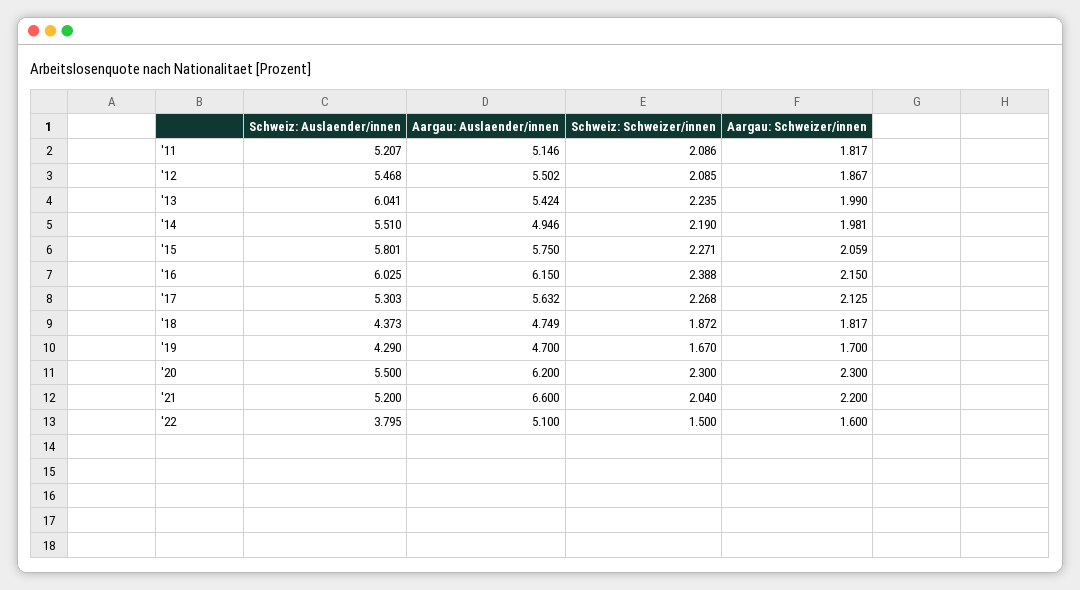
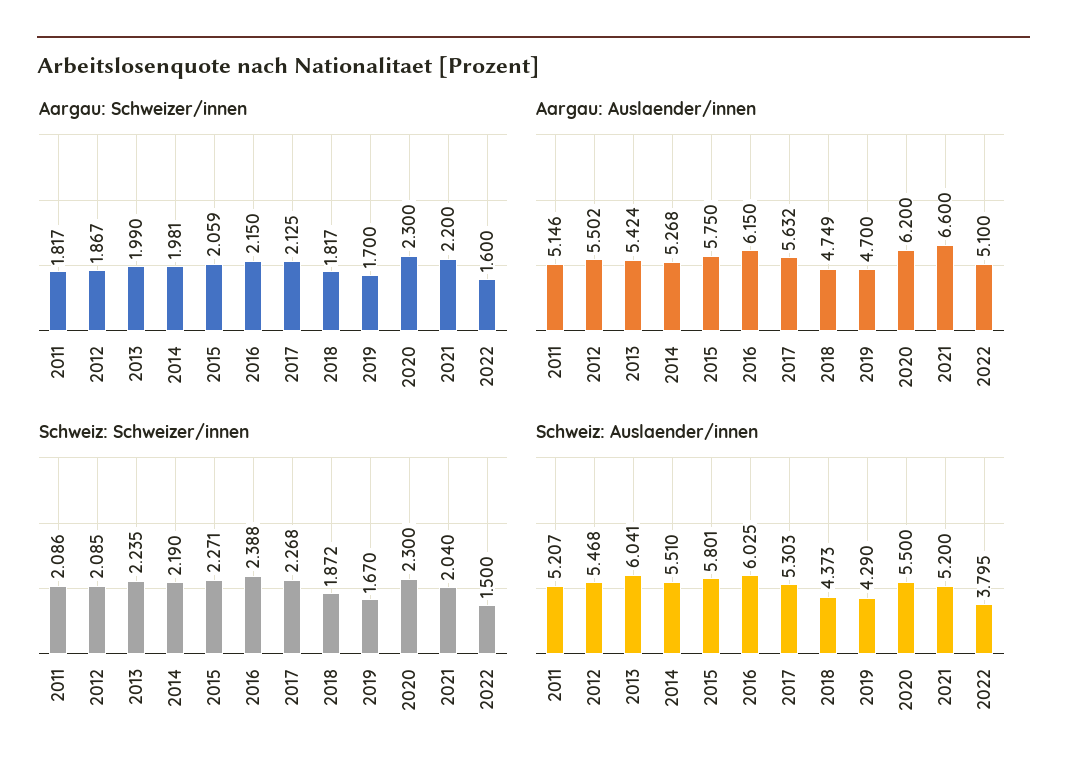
  {
    "Schweiz: Auslaender/innen": {
      "'11": 5.207,
      "'12": 5.468,
      "'13": 6.041,
      "'14": 5.51,
      "'15": 5.801,
      "'16": 6.025,
      "'17": 5.303,
      "'18": 4.373,
      "'19": 4.29,
      "'20": 5.5,
      "'21": 5.2,
      "'22": 3.795
    },
    "Aargau: Auslaender/innen": {
      "'11": 5.146,
      "'12": 5.502,
      "'13": 5.424,
-     "'14": 4.946,
+     "'14": 5.268,
      "'15": 5.75,
      "'16": 6.15,
      "'17": 5.632,
      "'18": 4.749,
      "'19": 4.7,
      "'20": 6.2,
      "'21": 6.6,
      "'22": 5.1
    },
    "Schweiz: Schweizer/innen": {
      "'11": 2.086,
      "'12": 2.085,
      "'13": 2.235,
      "'14": 2.19,
      "'15": 2.271,
      "'16": 2.388,
      "'17": 2.268,
      "'18": 1.872,
      "'19": 1.67,
      "'20": 2.3,
      "'21": 2.04,
      "'22": 1.5
    },
    "Aargau: Schweizer/innen": {
      "'11": 1.817,
      "'12": 1.867,
      "'13": 1.99,
      "'14": 1.981,
      "'15": 2.059,
      "'16": 2.15,
      "'17": 2.125,
      "'18": 1.817,
      "'19": 1.7,
      "'20": 2.3,
      "'21": 2.2,
      "'22": 1.6
    }
  }

